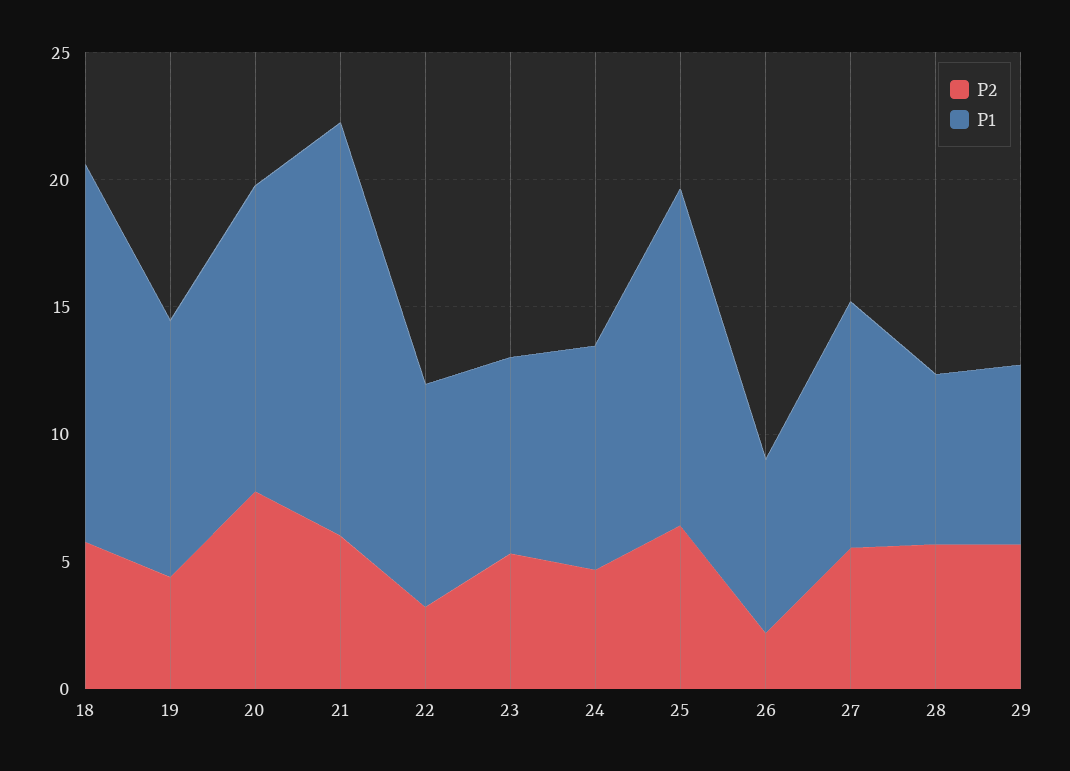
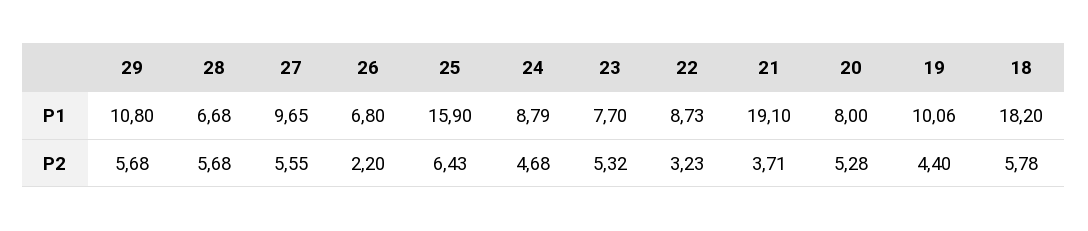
  {
    "P2": {
      "18": 5.78,
      "19": 4.4,
-     "20": 8,
+     "20": 5.28,
-     "21": 6,
+     "21": 3.71,
      "22": 3.23,
      "23": 5.32,
      "24": 4.68,
      "25": 6.43,
      "26": 2.2,
      "27": 5.55,
      "28": 5.68,
      "29": 5.68
    },
    "P1": {
-     "18": 15,
+     "18": 18.2,
      "19": 10.06,
-     "20": 12,
+     "20": 8,
-     "21": 16,
+     "21": 19.1,
      "22": 8.73,
      "23": 7.7,
      "24": 8.79,
-     "25": 13,
+     "25": 15.9,
      "26": 6.8,
      "27": 9.65,
      "28": 6.68,
-     "29": 7
+     "29": 10.8
    }
  }

